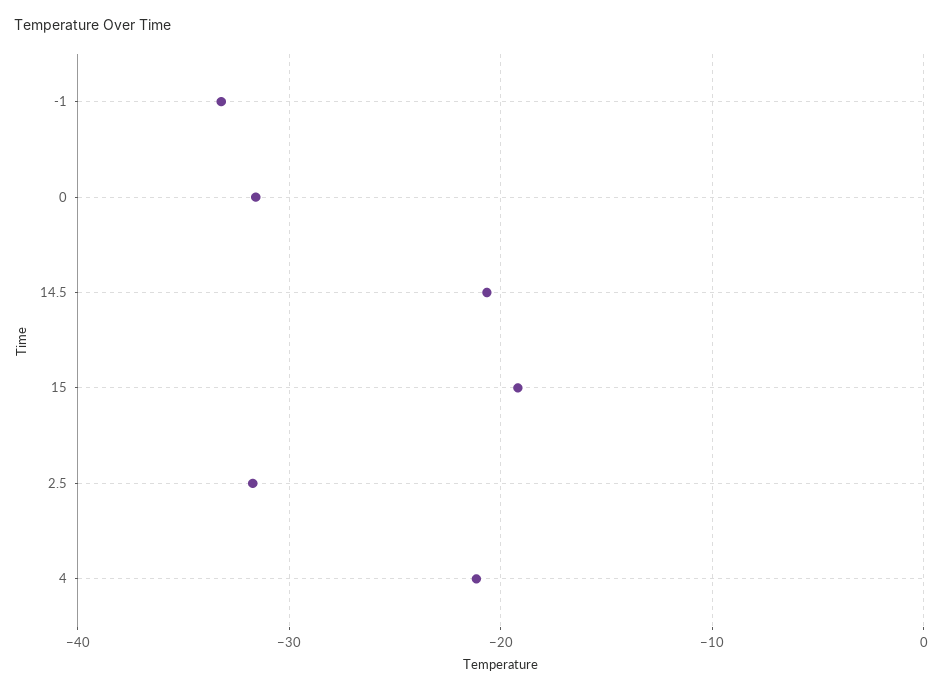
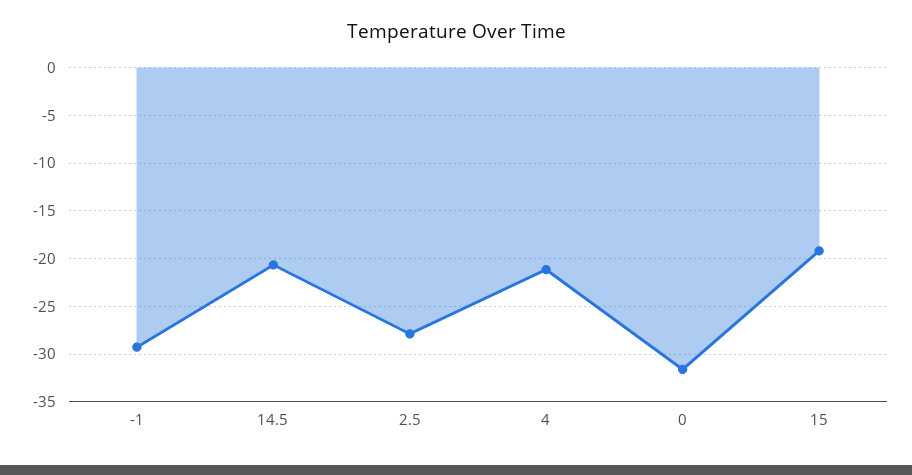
  {
-   "-1": -33,
+   "-1": -29,
    "0": -32,
    "14.5": -21,
    "15": -19,
-   "2.5": -32,
+   "2.5": -28,
    "4": -21
  }

